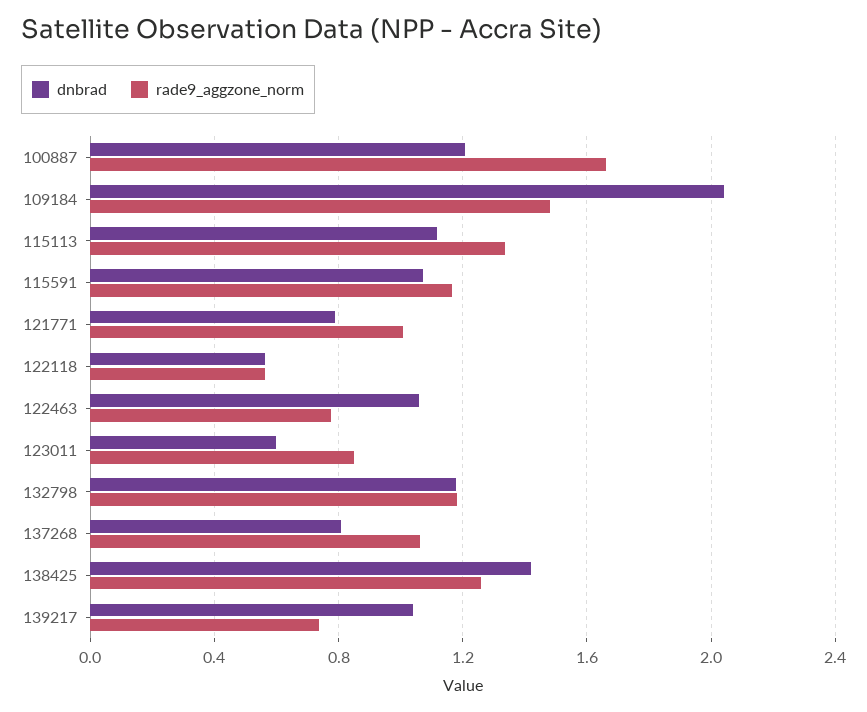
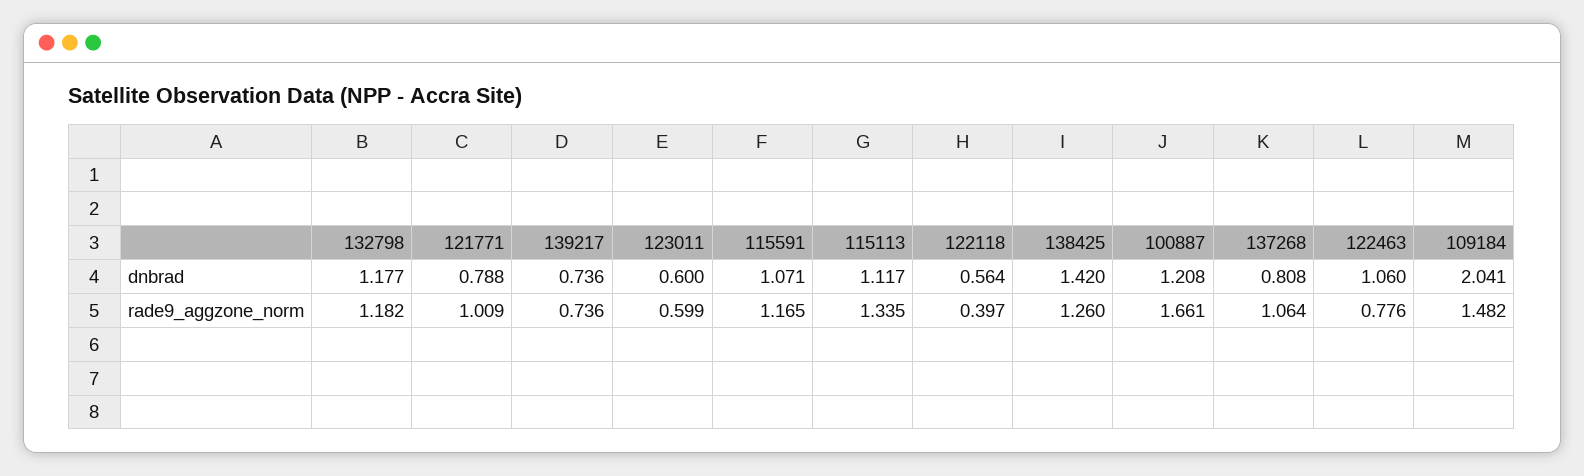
  {
    "dnbrad": {
      "100887": 1.208,
      "109184": 2.041,
      "115113": 1.117,
      "115591": 1.071,
      "121771": 0.788,
      "122118": 0.564,
      "122463": 1.06,
      "123011": 0.6,
      "132798": 1.177,
      "137268": 0.808,
      "138425": 1.42,
-     "139217": 1.05
+     "139217": 0.736
    },
    "rade9_aggzone_norm": {
      "100887": 1.661,
      "109184": 1.482,
      "115113": 1.335,
      "115591": 1.165,
      "121771": 1.009,
-     "122118": 0.55,
+     "122118": 0.397,
      "122463": 0.776,
-     "123011": 0.85,
+     "123011": 0.599,
      "132798": 1.182,
      "137268": 1.064,
      "138425": 1.26,
      "139217": 0.736
    }
  }

